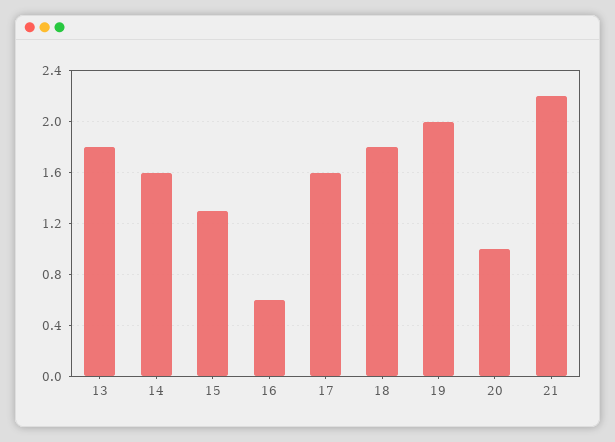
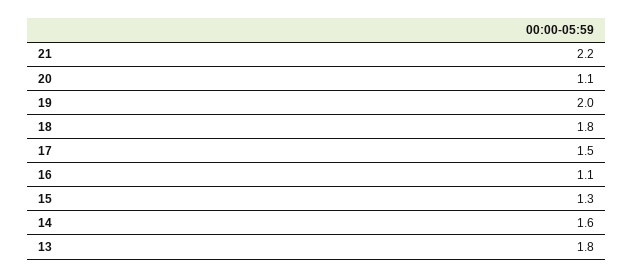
  {
    "13": 1.8,
    "14": 1.6,
    "15": 1.3,
-   "16": 0.6,
+   "16": 1.1,
-   "17": 1.6,
+   "17": 1.5,
    "18": 1.8,
    "19": 2,
-   "20": 1,
+   "20": 1.1,
    "21": 2.2
  }

